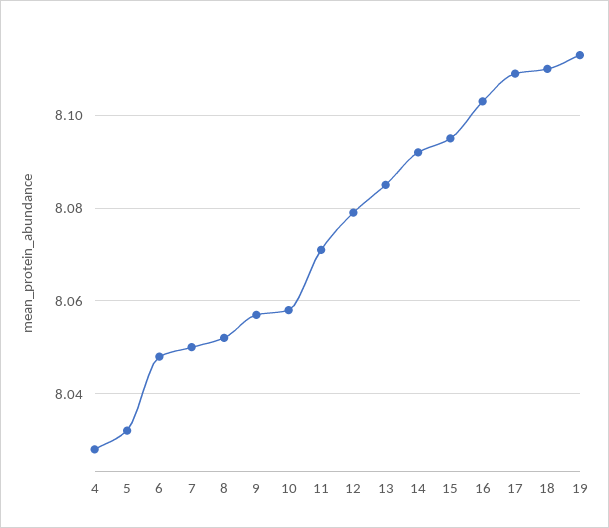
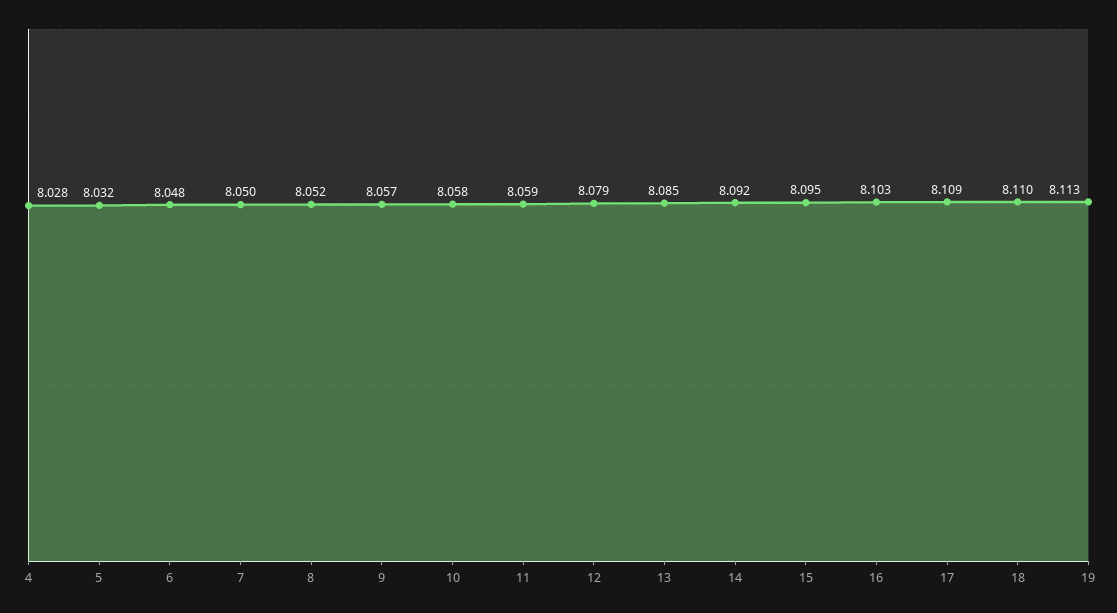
  {
    "4": 8.028,
    "5": 8.032,
    "6": 8.048,
    "7": 8.05,
    "8": 8.052,
    "9": 8.057,
    "10": 8.058,
-   "11": 8.07,
+   "11": 8.059,
    "12": 8.079,
    "13": 8.085,
    "14": 8.092,
    "15": 8.095,
    "16": 8.103,
    "17": 8.109,
    "18": 8.11,
    "19": 8.113
  }

